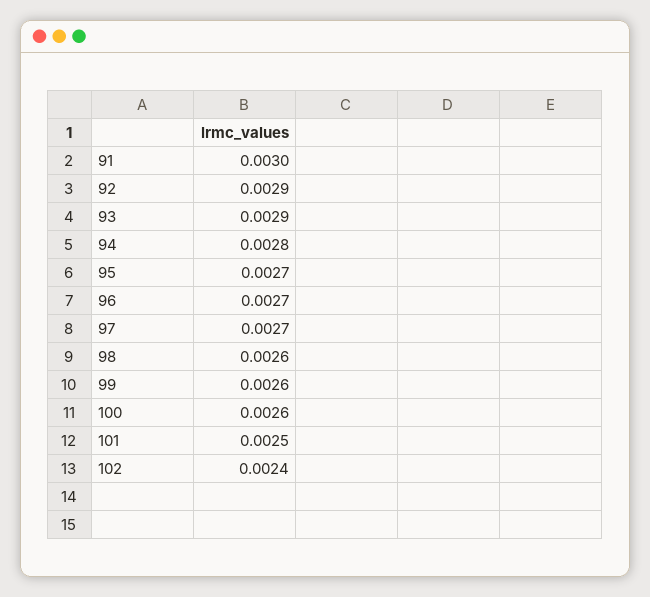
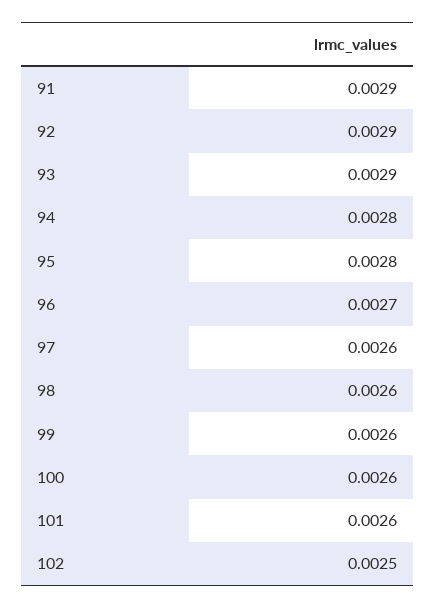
  {
-   "91": 0.003,
+   "91": 0.0029,
    "92": 0.0029,
    "93": 0.0029,
    "94": 0.0028,
-   "95": 0.0027,
+   "95": 0.0028,
    "96": 0.0027,
-   "97": 0.0027,
+   "97": 0.0026,
    "98": 0.0026,
    "99": 0.0026,
    "100": 0.0026,
-   "101": 0.0025,
+   "101": 0.0026,
-   "102": 0.0024
+   "102": 0.0025
  }

